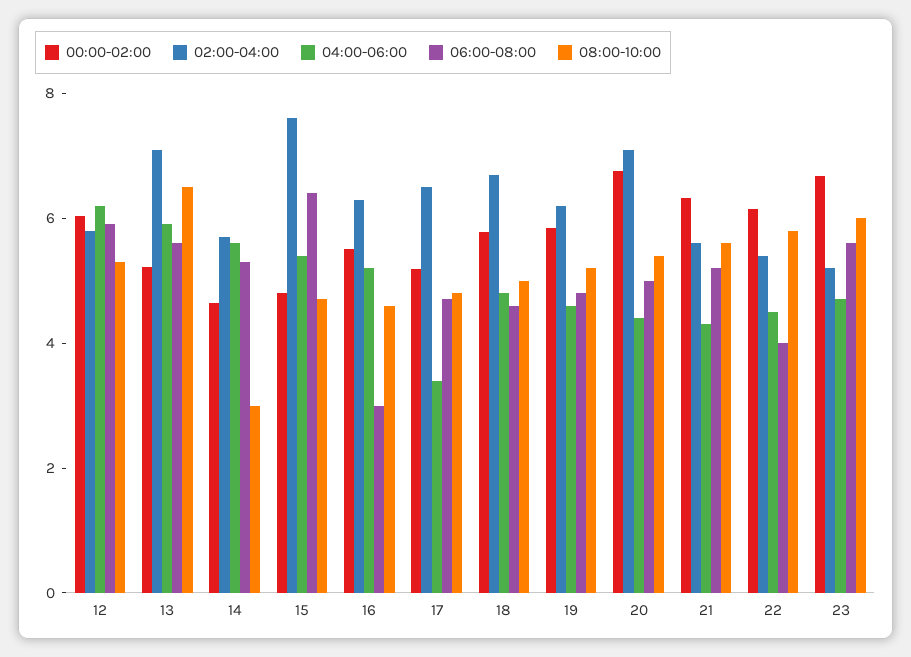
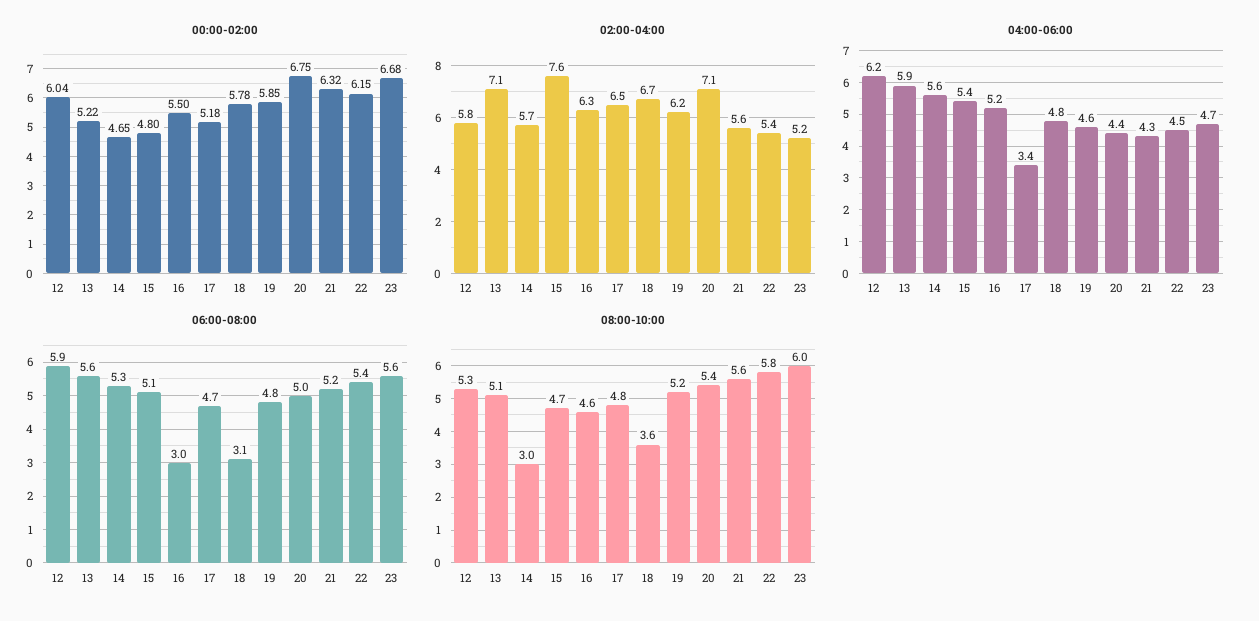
  {
    "00:00-02:00": {
      "12": 6.04,
      "13": 5.22,
      "14": 4.65,
      "15": 4.8,
      "16": 5.5,
      "17": 5.18,
      "18": 5.78,
      "19": 5.85,
      "20": 6.75,
      "21": 6.32,
      "22": 6.15,
      "23": 6.68
    },
    "02:00-04:00": {
      "12": 5.8,
      "13": 7.1,
      "14": 5.7,
      "15": 7.6,
      "16": 6.3,
      "17": 6.5,
      "18": 6.7,
      "19": 6.2,
      "20": 7.1,
      "21": 5.6,
      "22": 5.4,
      "23": 5.2
    },
    "04:00-06:00": {
      "12": 6.2,
      "13": 5.9,
      "14": 5.6,
      "15": 5.4,
      "16": 5.2,
      "17": 3.4,
      "18": 4.8,
      "19": 4.6,
      "20": 4.4,
      "21": 4.3,
      "22": 4.5,
      "23": 4.7
    },
    "06:00-08:00": {
      "12": 5.9,
      "13": 5.6,
      "14": 5.3,
-     "15": 6.5,
+     "15": 5.1,
      "16": 3,
      "17": 4.7,
-     "18": 4.5,
+     "18": 3.1,
      "19": 4.8,
      "20": 5,
      "21": 5.2,
-     "22": 4,
+     "22": 5.4,
      "23": 5.6
    },
    "08:00-10:00": {
      "12": 5.3,
-     "13": 6.5,
+     "13": 5.1,
      "14": 3,
      "15": 4.7,
      "16": 4.6,
      "17": 4.8,
-     "18": 5,
+     "18": 3.6,
      "19": 5.2,
      "20": 5.4,
      "21": 5.6,
      "22": 5.8,
      "23": 6
    }
  }

